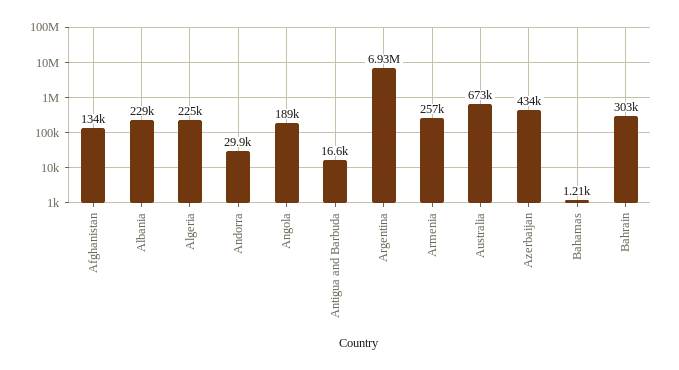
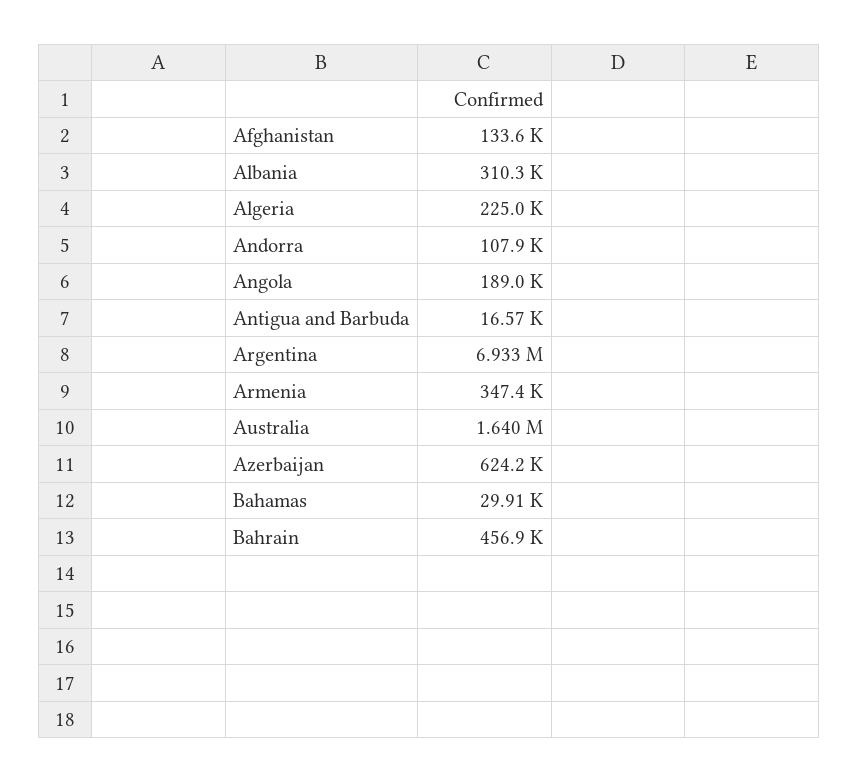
  {
    "Afghanistan": 133600,
-   "Albania": 229000,
+   "Albania": 310300,
    "Algeria": 225000,
-   "Andorra": 29900,
+   "Andorra": 107900,
    "Angola": 189000,
    "Antigua and Barbuda": 16570,
    "Argentina": 6933000,
-   "Armenia": 257000,
+   "Armenia": 347400,
-   "Australia": 673000,
+   "Australia": 1640000,
-   "Azerbaijan": 434000,
+   "Azerbaijan": 624200,
-   "Bahamas": 1210,
+   "Bahamas": 29910,
-   "Bahrain": 303000
+   "Bahrain": 456900
  }

